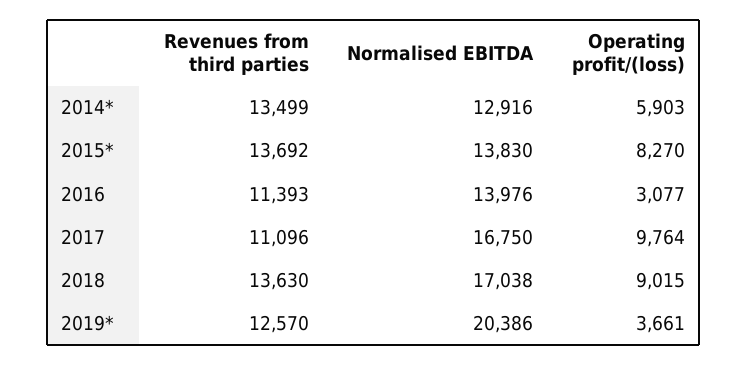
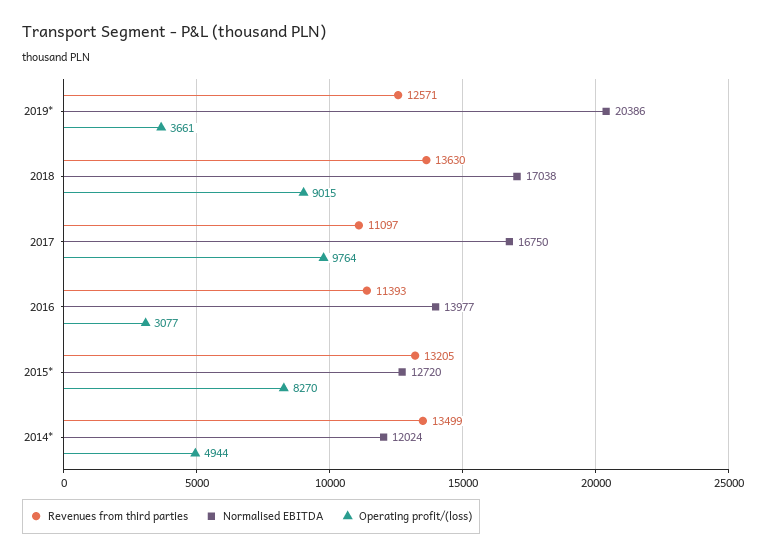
  {
    "Revenues from third parties": {
      "2014*": 13499,
-     "2015*": 13692,
+     "2015*": 13205,
      "2016": 11393,
-     "2017": 11096,
+     "2017": 11097,
      "2018": 13630,
-     "2019*": 12570
+     "2019*": 12571
    },
    "Normalised EBITDA": {
-     "2014*": 12916,
+     "2014*": 12024,
-     "2015*": 13830,
+     "2015*": 12720,
-     "2016": 13976,
+     "2016": 13977,
      "2017": 16750,
      "2018": 17038,
      "2019*": 20386
    },
    "Operating profit/(loss)": {
-     "2014*": 5903,
+     "2014*": 4944,
      "2015*": 8270,
      "2016": 3077,
      "2017": 9764,
      "2018": 9015,
      "2019*": 3661
    }
  }

